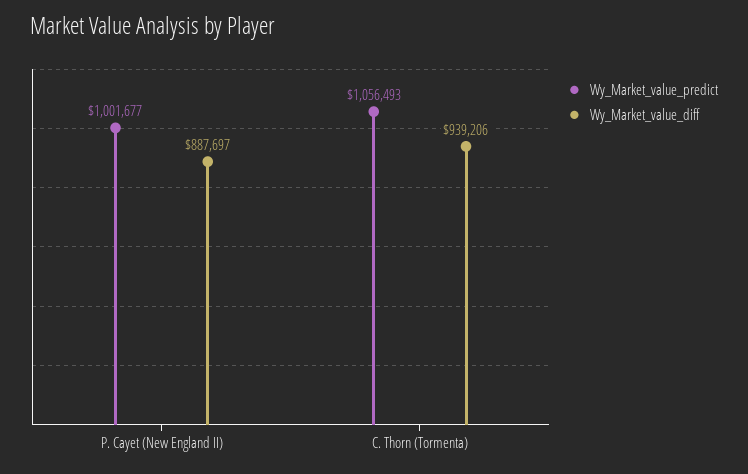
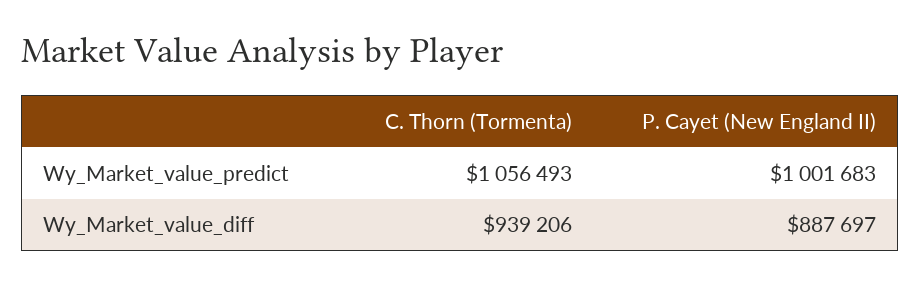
  {
    "Wy_Market_value_predict": {
-     "P. Cayet (New England II)": 1001677,
+     "P. Cayet (New England II)": 1001683,
      "C. Thorn (Tormenta)": 1056493
    },
    "Wy_Market_value_diff": {
      "P. Cayet (New England II)": 887697,
      "C. Thorn (Tormenta)": 939206
    }
  }

